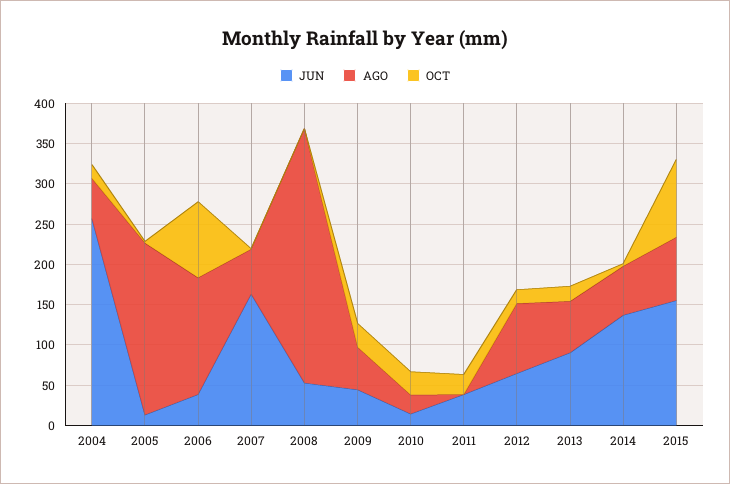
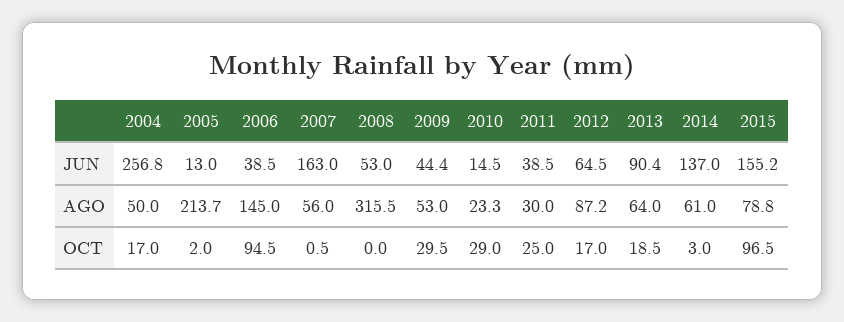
  {
    "JUN": {
      "2004": 256.8,
      "2005": 13,
      "2006": 38.5,
      "2007": 163,
      "2008": 53,
      "2009": 44.4,
      "2010": 14.5,
      "2011": 38.5,
      "2012": 64.5,
      "2013": 90.4,
      "2014": 137,
      "2015": 155.2
    },
    "AGO": {
      "2004": 50,
      "2005": 213.7,
      "2006": 145,
      "2007": 56,
      "2008": 315.5,
      "2009": 53,
      "2010": 23.3,
-     "2011": 0,
+     "2011": 30,
      "2012": 87.2,
      "2013": 64,
      "2014": 61,
      "2015": 78.8
    },
    "OCT": {
      "2004": 17,
      "2005": 2,
      "2006": 94.5,
      "2007": 0.5,
      "2008": 0,
      "2009": 29.5,
      "2010": 29,
      "2011": 25,
      "2012": 17,
      "2013": 18.5,
      "2014": 3,
      "2015": 96.5
    }
  }

